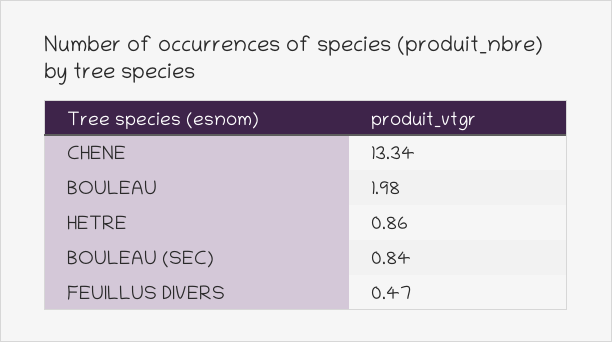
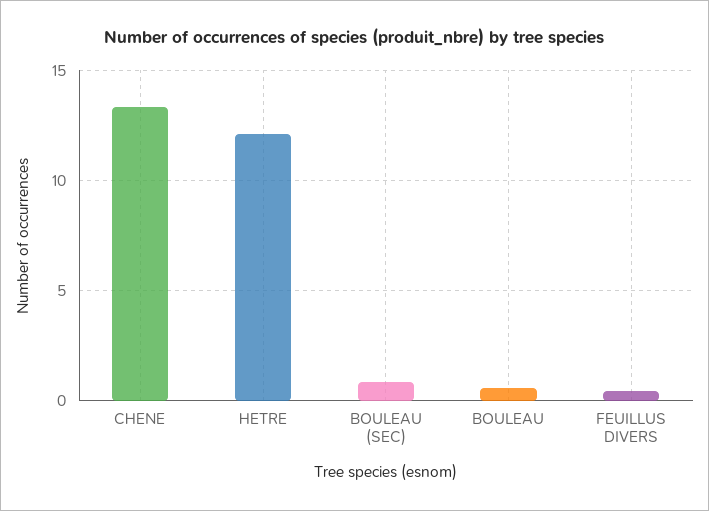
  {
    "CHENE": 13.34,
-   "BOULEAU": 1.98,
+   "BOULEAU": 0.5,
-   "HETRE": 0.86,
+   "HETRE": 12,
    "BOULEAU (SEC)": 0.84,
    "FEUILLUS DIVERS": 0.47
  }

